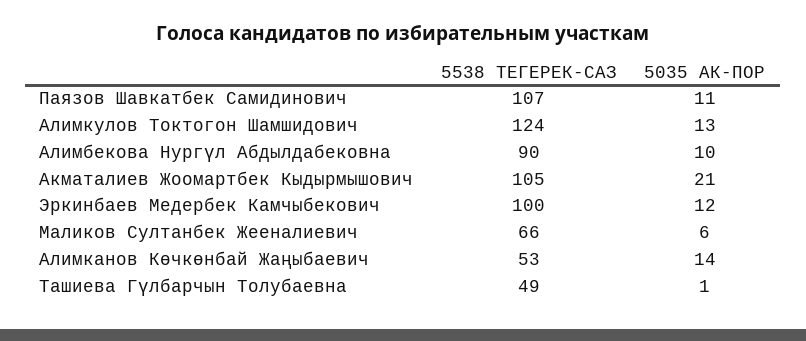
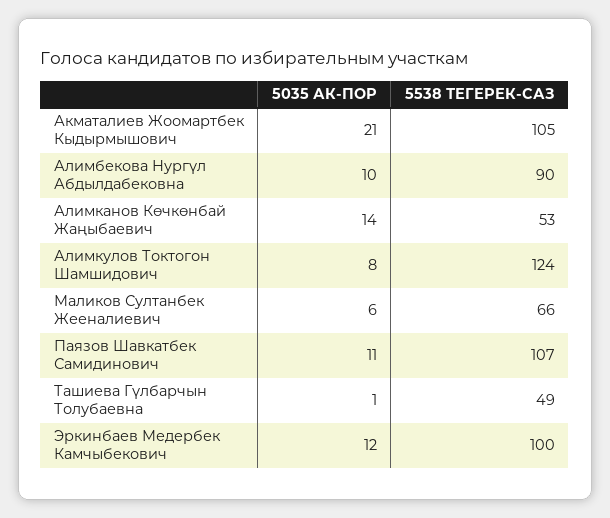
  {
    "5538 ТЕГЕРЕК-САЗ": {
      "Паязов Шавкатбек Самидинович": 107,
      "Алимкулов Токтогон Шамшидович": 124,
      "Алимбекова Нургүл Абдылдабековна": 90,
      "Акматалиев Жоомартбек Кыдырмышович": 105,
      "Эркинбаев Медербек Камчыбекович": 100,
      "Маликов Султанбек Жееналиевич": 66,
      "Алимканов Көчкөнбай Жаңыбаевич": 53,
      "Ташиева Гүлбарчын Толубаевна": 49
    },
    "5035 АК-ПОР": {
      "Паязов Шавкатбек Самидинович": 11,
-     "Алимкулов Токтогон Шамшидович": 13,
+     "Алимкулов Токтогон Шамшидович": 8,
      "Алимбекова Нургүл Абдылдабековна": 10,
      "Акматалиев Жоомартбек Кыдырмышович": 21,
      "Эркинбаев Медербек Камчыбекович": 12,
      "Маликов Султанбек Жееналиевич": 6,
      "Алимканов Көчкөнбай Жаңыбаевич": 14,
      "Ташиева Гүлбарчын Толубаевна": 1
    }
  }

